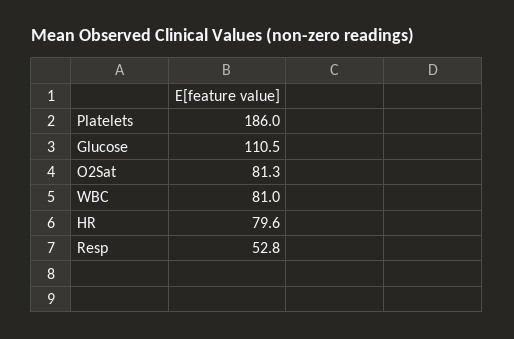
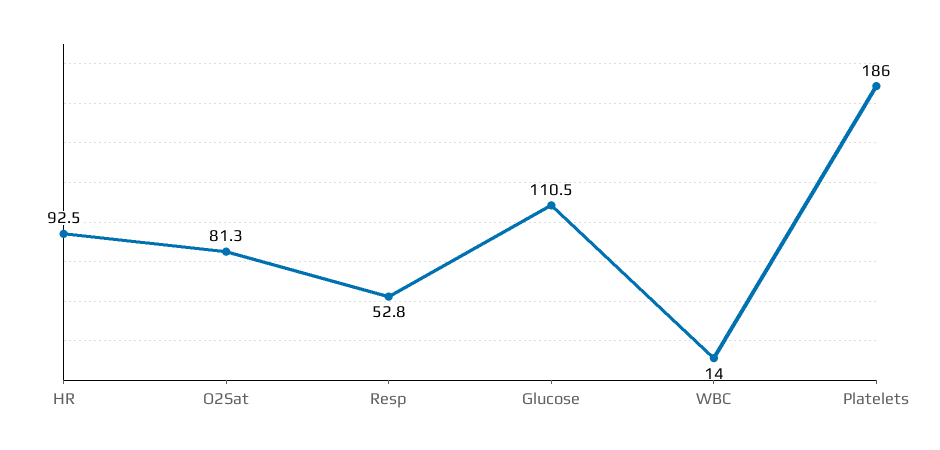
  {
    "Platelets": 186,
    "Glucose": 110.5,
    "O2Sat": 81.3,
-   "WBC": 81,
+   "WBC": 14,
-   "HR": 79.6,
+   "HR": 92.5,
    "Resp": 52.8
  }

